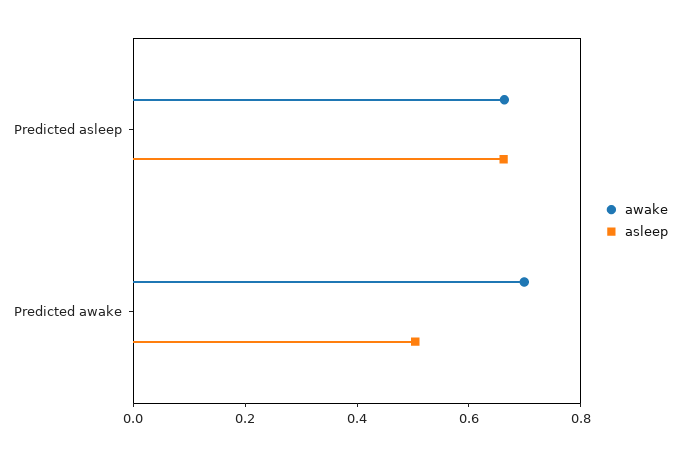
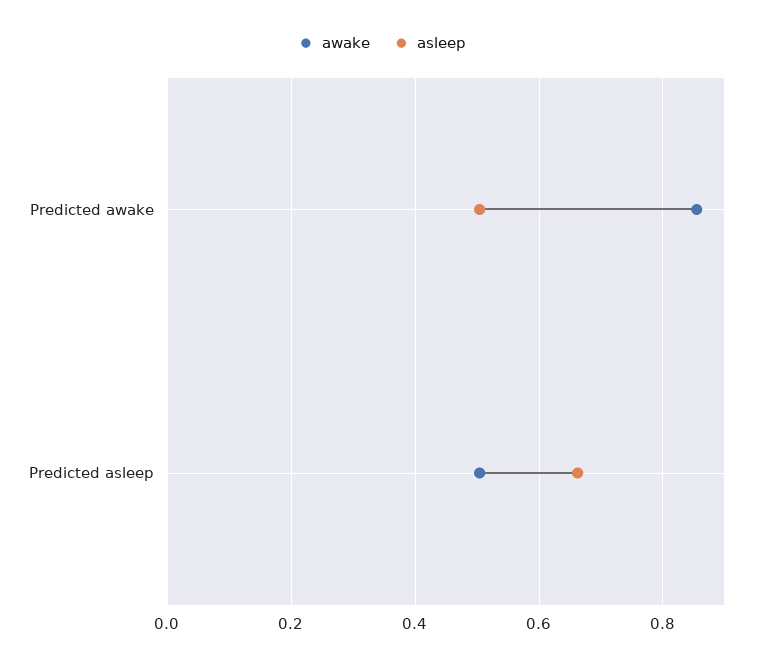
  {
    "awake": {
-     "Predicted asleep": 0.65,
+     "Predicted asleep": 0.5,
-     "Predicted awake": 0.7
+     "Predicted awake": 0.86
    },
    "asleep": {
      "Predicted asleep": 0.66,
      "Predicted awake": 0.5
    }
  }

